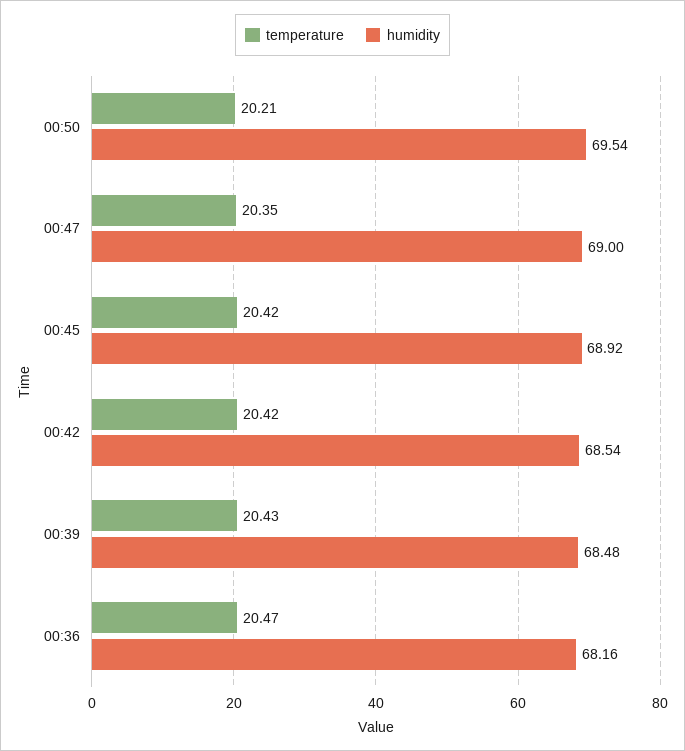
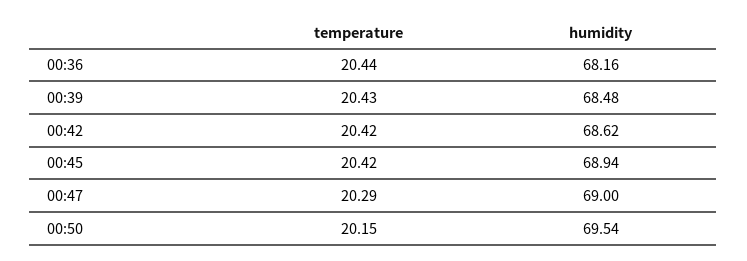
  {
    "temperature": {
-     "00:50": 20.21,
+     "00:50": 20.15,
-     "00:47": 20.35,
+     "00:47": 20.29,
      "00:45": 20.42,
      "00:42": 20.42,
      "00:39": 20.43,
-     "00:36": 20.47
+     "00:36": 20.44
    },
    "humidity": {
      "00:50": 69.54,
      "00:47": 69,
-     "00:45": 68.92,
+     "00:45": 68.94,
-     "00:42": 68.54,
+     "00:42": 68.62,
      "00:39": 68.48,
      "00:36": 68.16
    }
  }

